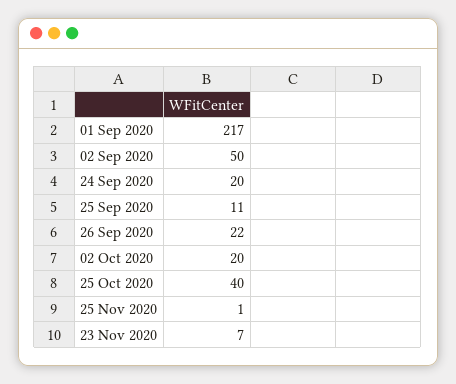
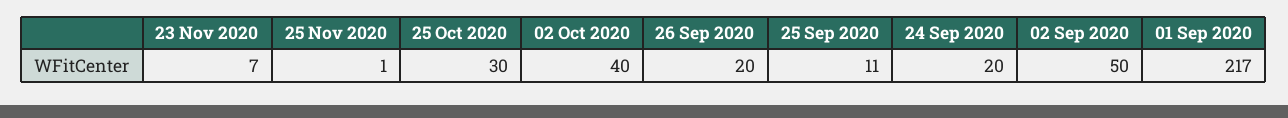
  {
    "01 Sep 2020": 217,
    "02 Sep 2020": 50,
    "24 Sep 2020": 20,
    "25 Sep 2020": 11,
-   "26 Sep 2020": 22,
+   "26 Sep 2020": 20,
-   "02 Oct 2020": 20,
+   "02 Oct 2020": 40,
-   "25 Oct 2020": 40,
+   "25 Oct 2020": 30,
    "25 Nov 2020": 1,
    "23 Nov 2020": 7
  }

